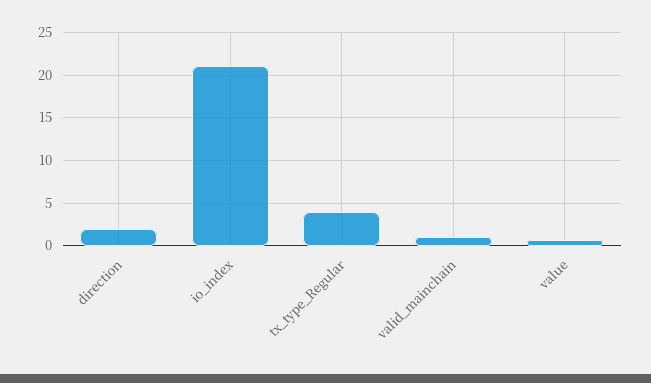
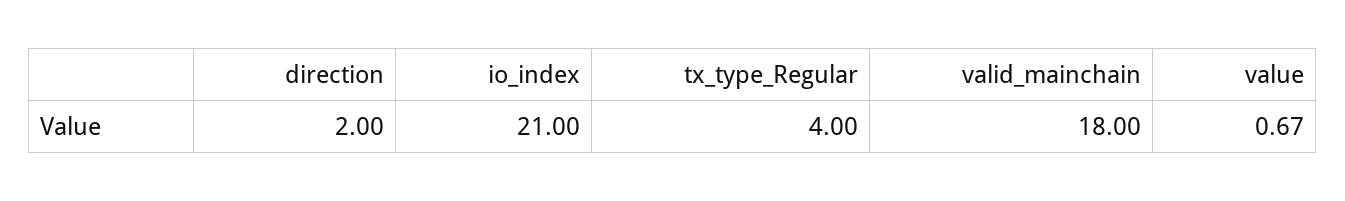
  {
    "direction": 2,
    "io_index": 21,
    "tx_type_Regular": 4,
-   "valid_mainchain": 1,
+   "valid_mainchain": 18,
    "value": 0.67
  }

